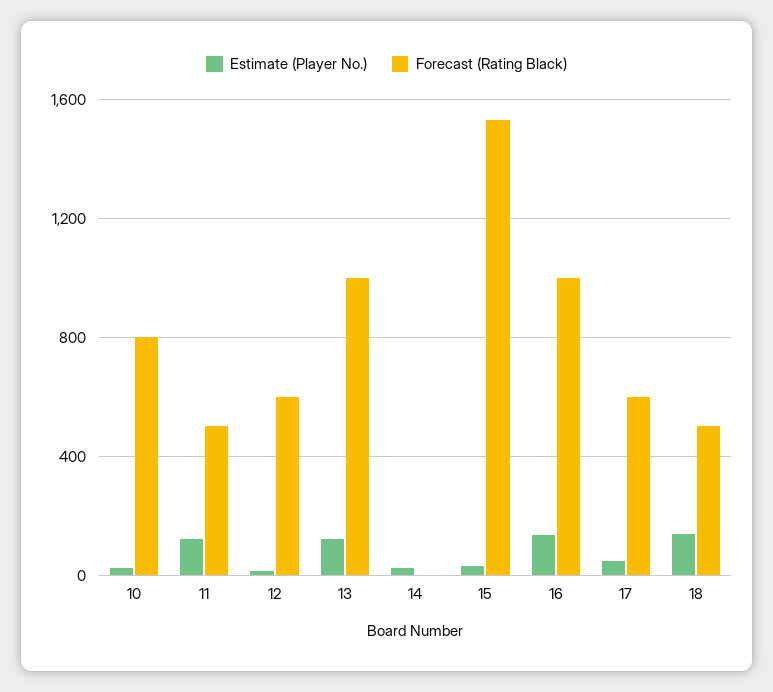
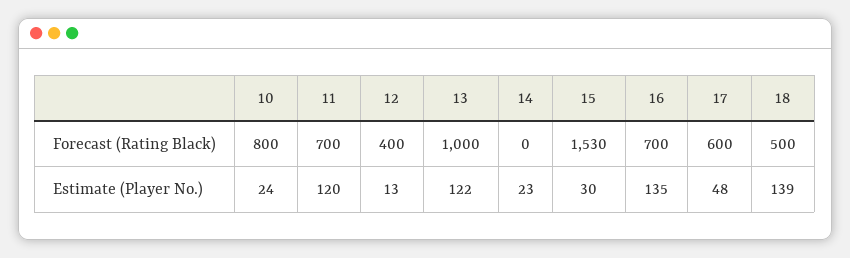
  {
    "Estimate (Player No.)": {
      "10": 24,
      "11": 120,
      "12": 13,
      "13": 122,
      "14": 23,
      "15": 30,
      "16": 135,
      "17": 48,
      "18": 139
    },
    "Forecast (Rating Black)": {
      "10": 800,
-     "11": 500,
+     "11": 700,
-     "12": 600,
+     "12": 400,
      "13": 1000,
      "14": 0,
      "15": 1530,
-     "16": 1000,
+     "16": 700,
      "17": 600,
      "18": 500
    }
  }

